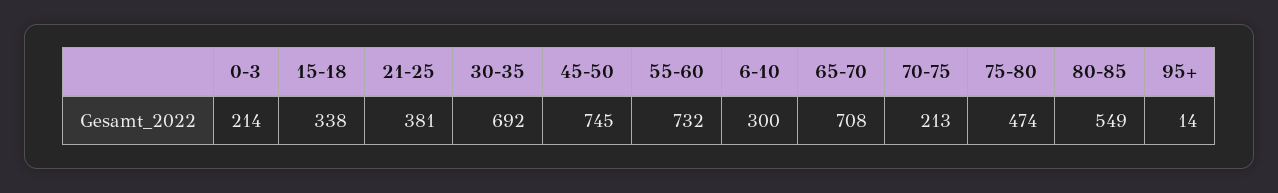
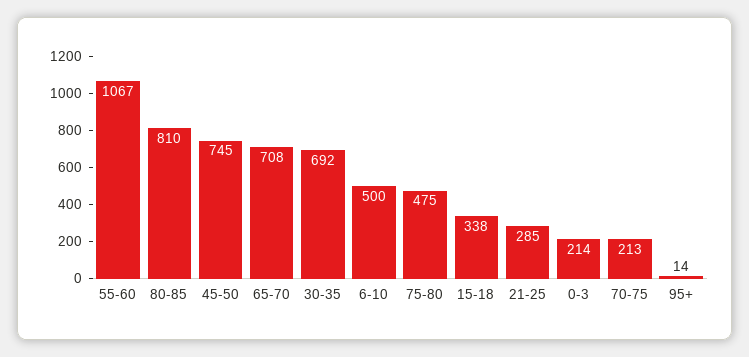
  {
    "0-3": 214,
    "15-18": 338,
-   "21-25": 381,
+   "21-25": 285,
    "30-35": 692,
    "45-50": 745,
-   "55-60": 732,
+   "55-60": 1067,
-   "6-10": 300,
+   "6-10": 500,
    "65-70": 708,
    "70-75": 213,
-   "75-80": 474,
+   "75-80": 475,
-   "80-85": 549,
+   "80-85": 810,
    "95+": 14
  }

